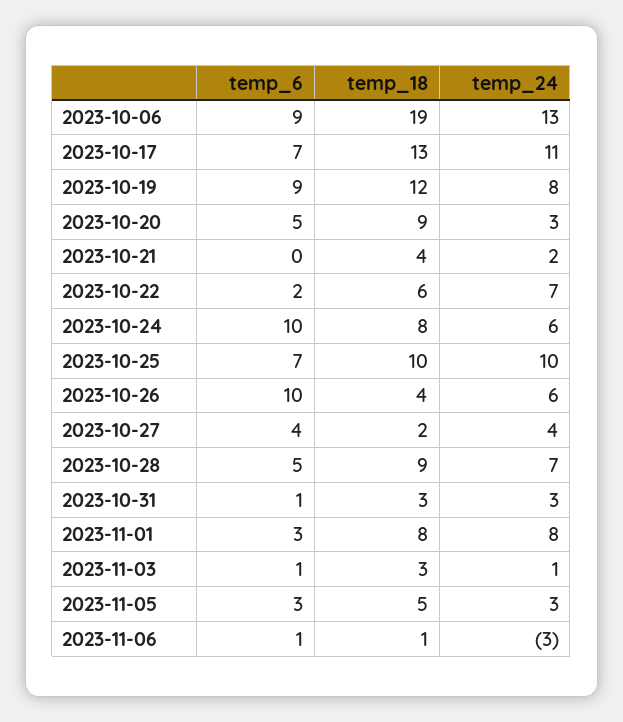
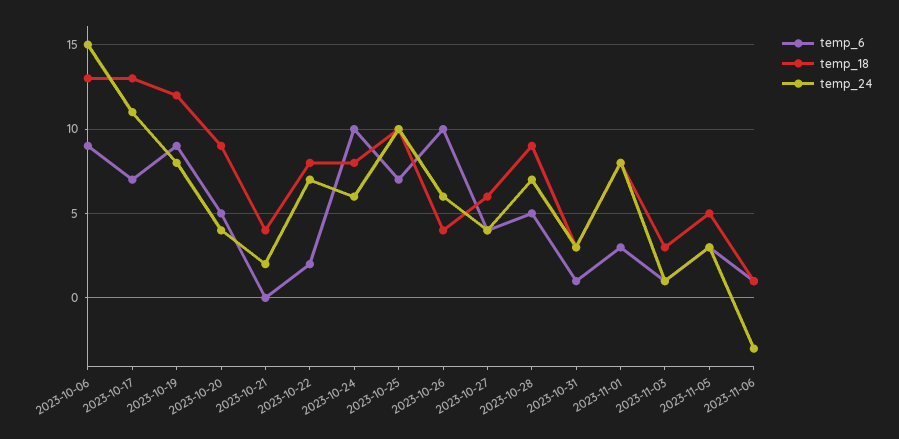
  {
    "temp_6": {
      "2023-10-06": 9,
      "2023-10-17": 7,
      "2023-10-19": 9,
      "2023-10-20": 5,
      "2023-10-21": 0,
      "2023-10-22": 2,
      "2023-10-24": 10,
      "2023-10-25": 7,
      "2023-10-26": 10,
      "2023-10-27": 4,
      "2023-10-28": 5,
      "2023-10-31": 1,
      "2023-11-01": 3,
      "2023-11-03": 1,
      "2023-11-05": 3,
      "2023-11-06": 1
    },
    "temp_18": {
-     "2023-10-06": 19,
+     "2023-10-06": 13,
      "2023-10-17": 13,
      "2023-10-19": 12,
      "2023-10-20": 9,
      "2023-10-21": 4,
-     "2023-10-22": 6,
+     "2023-10-22": 8,
      "2023-10-24": 8,
      "2023-10-25": 10,
      "2023-10-26": 4,
-     "2023-10-27": 2,
+     "2023-10-27": 6,
      "2023-10-28": 9,
      "2023-10-31": 3,
      "2023-11-01": 8,
      "2023-11-03": 3,
      "2023-11-05": 5,
      "2023-11-06": 1
    },
    "temp_24": {
-     "2023-10-06": 13,
+     "2023-10-06": 15,
      "2023-10-17": 11,
      "2023-10-19": 8,
-     "2023-10-20": 3,
+     "2023-10-20": 4,
      "2023-10-21": 2,
      "2023-10-22": 7,
      "2023-10-24": 6,
      "2023-10-25": 10,
      "2023-10-26": 6,
      "2023-10-27": 4,
      "2023-10-28": 7,
      "2023-10-31": 3,
      "2023-11-01": 8,
      "2023-11-03": 1,
      "2023-11-05": 3,
      "2023-11-06": -3
    }
  }

